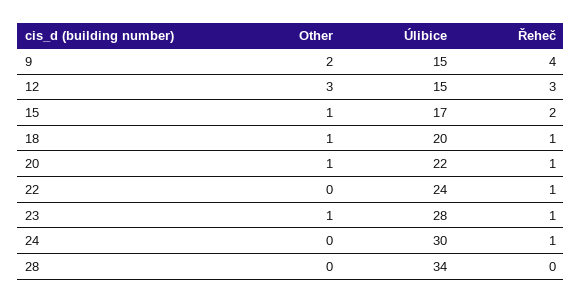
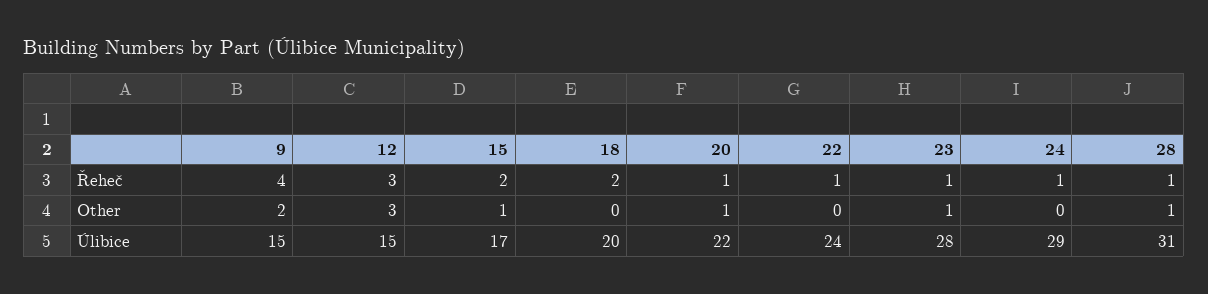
  {
    "Other": {
      "9": 2,
      "12": 3,
      "15": 1,
-     "18": 1,
+     "18": 0,
      "20": 1,
      "22": 0,
      "23": 1,
      "24": 0,
-     "28": 0
+     "28": 1
    },
    "Úlibice": {
      "9": 15,
      "12": 15,
      "15": 17,
      "18": 20,
      "20": 22,
      "22": 24,
      "23": 28,
-     "24": 30,
+     "24": 29,
-     "28": 34
+     "28": 31
    },
    "Řeheč": {
      "9": 4,
      "12": 3,
      "15": 2,
-     "18": 1,
+     "18": 2,
      "20": 1,
      "22": 1,
      "23": 1,
      "24": 1,
-     "28": 0
+     "28": 1
    }
  }

